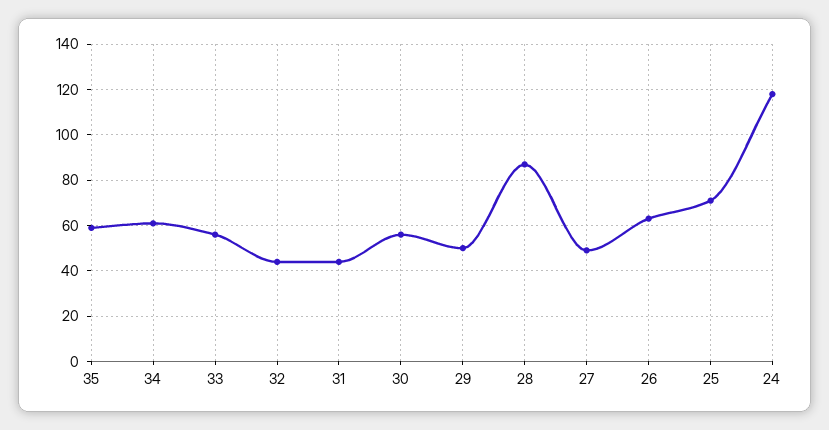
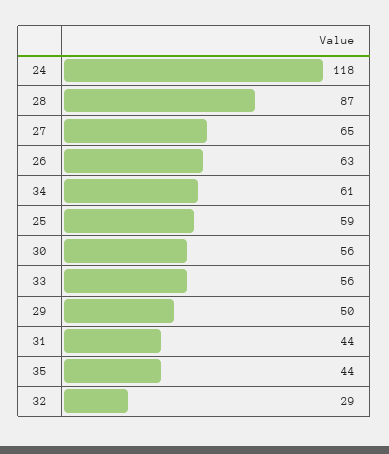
  {
-   "35": 60,
+   "35": 44,
    "34": 61,
    "33": 56,
-   "32": 45,
+   "32": 29,
    "31": 44,
    "30": 56,
    "29": 50,
    "28": 87,
-   "27": 50,
+   "27": 65,
    "26": 63,
-   "25": 70,
+   "25": 59,
    "24": 118
  }

